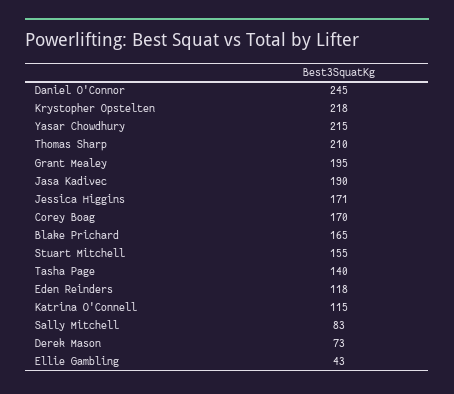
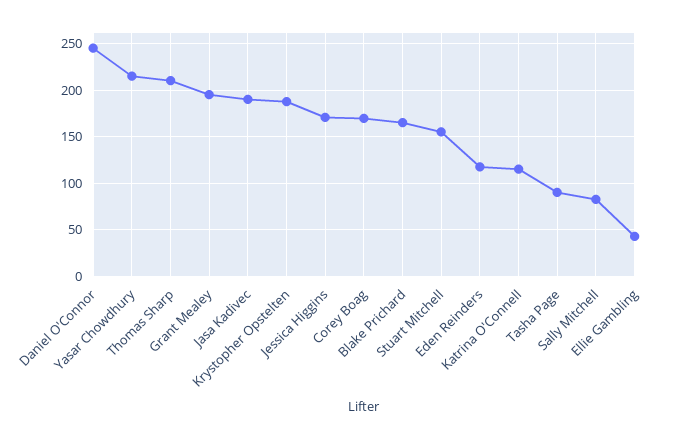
  {
    "Daniel O'Connor": 245,
-   "Krystopher Opstelten": 218,
+   "Krystopher Opstelten": 190,
    "Yasar Chowdhury": 215,
    "Thomas Sharp": 210,
    "Grant Mealey": 195,
    "Jasa Kadivec": 190,
    "Jessica Higgins": 171,
    "Corey Boag": 170,
    "Blake Prichard": 165,
    "Stuart Mitchell": 155,
-   "Tasha Page": 140,
+   "Tasha Page": 90,
    "Eden Reinders": 118,
    "Katrina O'Connell": 115,
    "Sally Mitchell": 83,
-   "Derek Mason": 73,
    "Ellie Gambling": 43
  }

